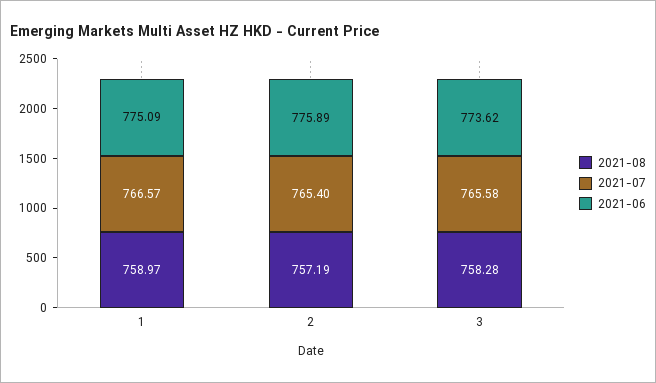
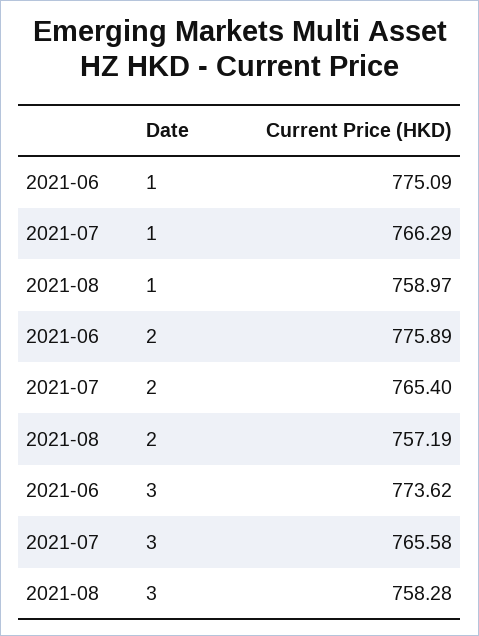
  {
    "2021-08": {
      "1": 758.97,
      "2": 757.19,
      "3": 758.28
    },
    "2021-07": {
-     "1": 766.57,
+     "1": 766.29,
      "2": 765.4,
      "3": 765.58
    },
    "2021-06": {
      "1": 775.09,
      "2": 775.89,
      "3": 773.62
    }
  }

